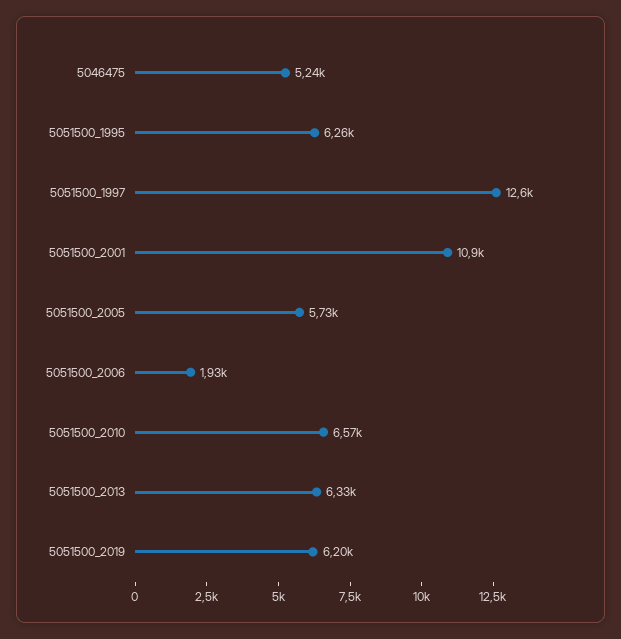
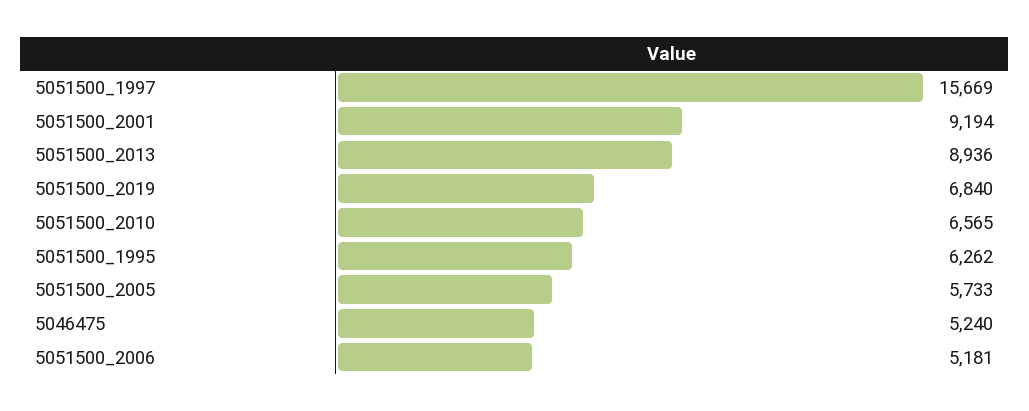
  {
    "5046475": 5240,
    "5051500_1995": 6262,
-   "5051500_1997": 12600,
+   "5051500_1997": 15669,
-   "5051500_2001": 10900,
+   "5051500_2001": 9194,
    "5051500_2005": 5733,
-   "5051500_2006": 1930,
+   "5051500_2006": 5181,
    "5051500_2010": 6565,
-   "5051500_2013": 6330,
+   "5051500_2013": 8936,
-   "5051500_2019": 6200
+   "5051500_2019": 6840
  }

